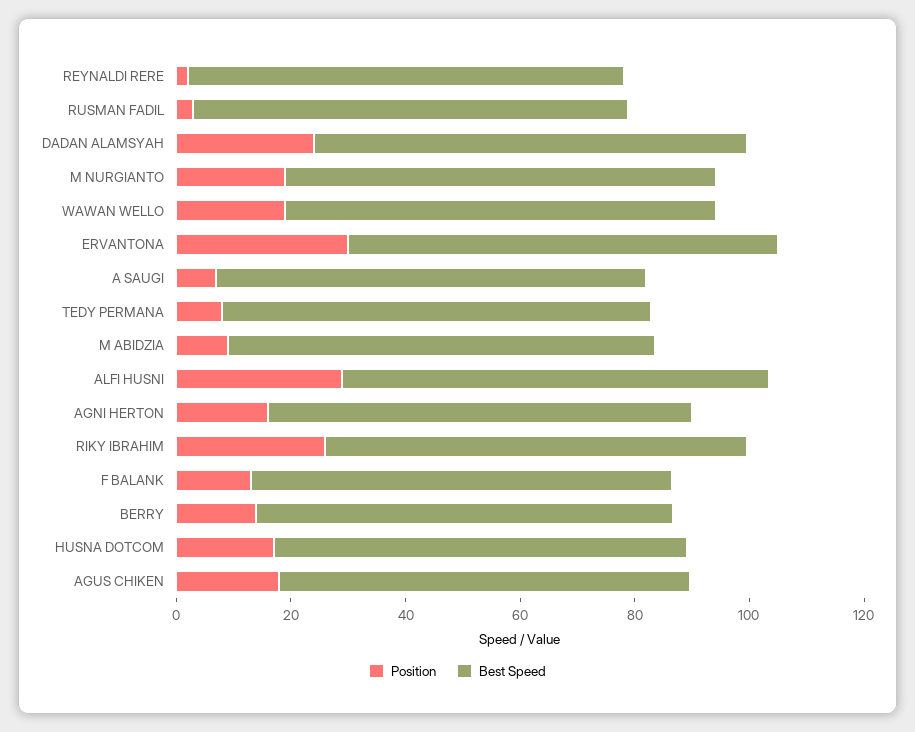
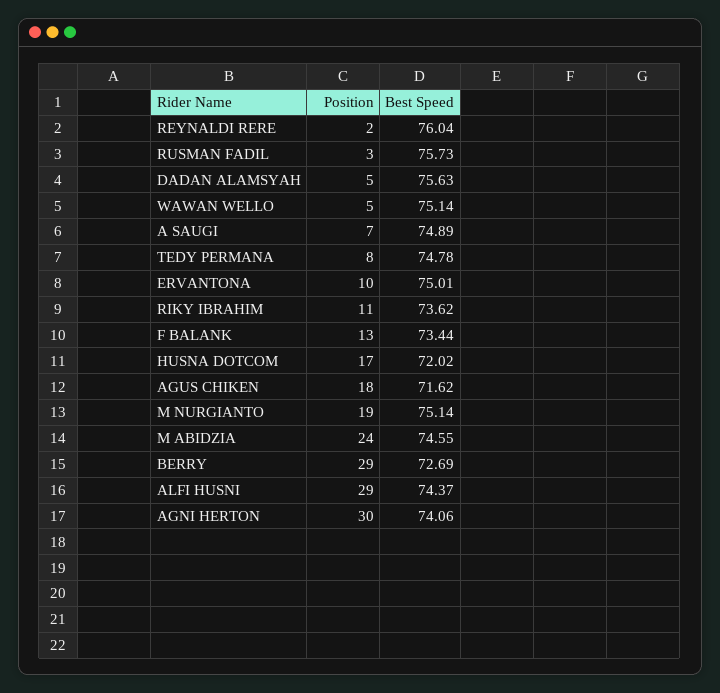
  {
    "Position": {
      "REYNALDI RERE": 2,
      "RUSMAN FADIL": 3,
-     "DADAN ALAMSYAH": 25,
+     "DADAN ALAMSYAH": 5,
      "M NURGIANTO": 19,
-     "WAWAN WELLO": 20,
+     "WAWAN WELLO": 5,
-     "ERVANTONA": 30,
+     "ERVANTONA": 10,
      "A SAUGI": 7,
      "TEDY PERMANA": 8,
-     "M ABIDZIA": 10,
+     "M ABIDZIA": 24,
      "ALFI HUSNI": 29,
-     "AGNI HERTON": 15,
+     "AGNI HERTON": 30,
-     "RIKY IBRAHIM": 25,
+     "RIKY IBRAHIM": 11,
      "F BALANK": 13,
-     "BERRY": 15,
+     "BERRY": 29,
      "HUSNA DOTCOM": 17,
      "AGUS CHIKEN": 18
    },
    "Best Speed": {
      "REYNALDI RERE": 76.04,
      "RUSMAN FADIL": 75.73,
      "DADAN ALAMSYAH": 75.63,
      "M NURGIANTO": 75.14,
      "WAWAN WELLO": 75.14,
      "ERVANTONA": 75.01,
      "A SAUGI": 74.89,
      "TEDY PERMANA": 74.78,
      "M ABIDZIA": 74.55,
      "ALFI HUSNI": 74.37,
      "AGNI HERTON": 74.06,
      "RIKY IBRAHIM": 73.62,
      "F BALANK": 73.44,
      "BERRY": 72.69,
      "HUSNA DOTCOM": 72.02,
      "AGUS CHIKEN": 71.62
    }
  }

